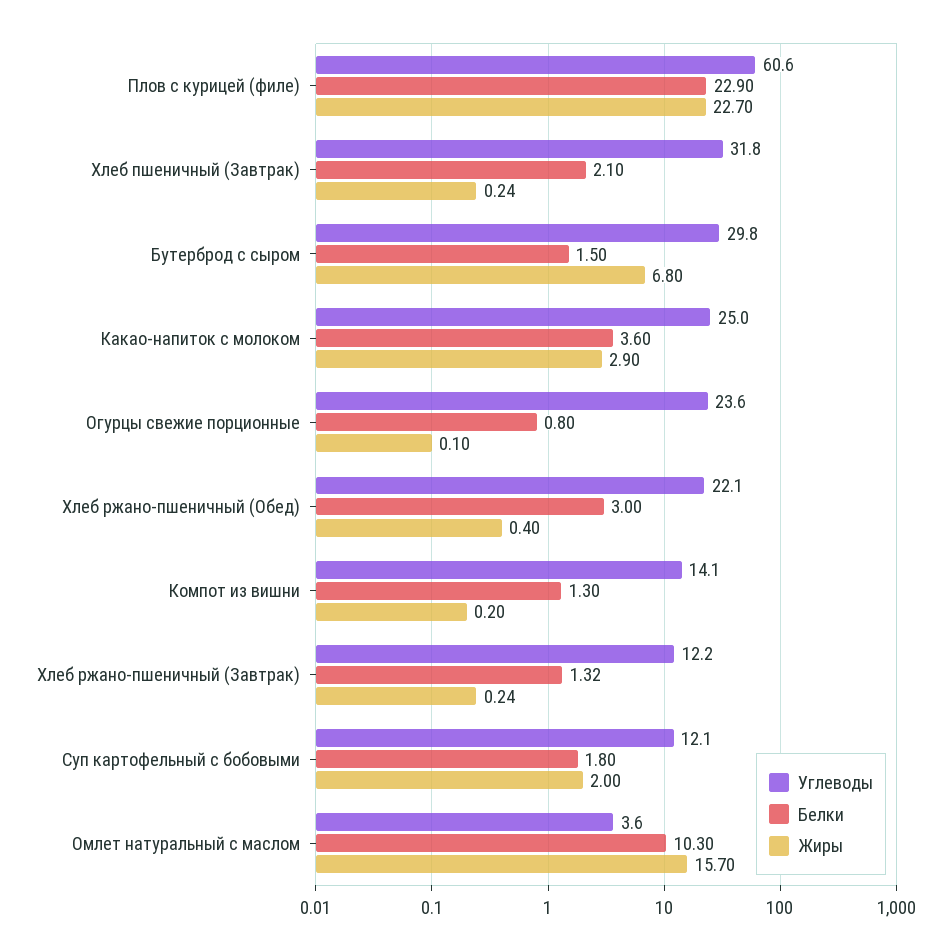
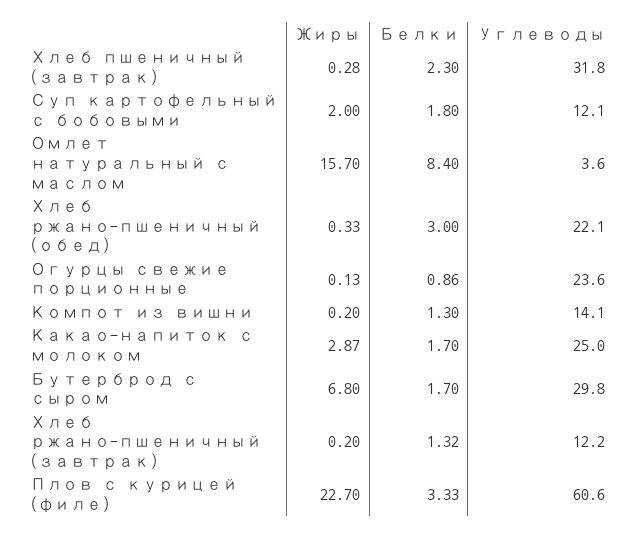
  {
    "Углеводы": {
      "Плов с курицей (филе)": 60.6,
      "Хлеб пшеничный (Завтрак)": 31.8,
      "Бутерброд с сыром": 29.8,
      "Какао-напиток с молоком": 25,
      "Огурцы свежие порционные": 23.6,
      "Хлеб ржано-пшеничный (Обед)": 22.1,
      "Компот из вишни": 14.1,
      "Хлеб ржано-пшеничный (Завтрак)": 12.2,
      "Суп картофельный с бобовыми": 12.1,
      "Омлет натуральный с маслом": 3.6
    },
    "Белки": {
-     "Плов с курицей (филе)": 22.9,
+     "Плов с курицей (филе)": 3.33,
-     "Хлеб пшеничный (Завтрак)": 2.1,
+     "Хлеб пшеничный (Завтрак)": 2.3,
-     "Бутерброд с сыром": 1.5,
+     "Бутерброд с сыром": 1.7,
-     "Какао-напиток с молоком": 3.6,
+     "Какао-напиток с молоком": 1.7,
-     "Огурцы свежие порционные": 0.8,
+     "Огурцы свежие порционные": 0.86,
      "Хлеб ржано-пшеничный (Обед)": 3,
      "Компот из вишни": 1.3,
      "Хлеб ржано-пшеничный (Завтрак)": 1.32,
      "Суп картофельный с бобовыми": 1.8,
-     "Омлет натуральный с маслом": 10.3
+     "Омлет натуральный с маслом": 8.4
    },
    "Жиры": {
      "Плов с курицей (филе)": 22.7,
-     "Хлеб пшеничный (Завтрак)": 0.24,
+     "Хлеб пшеничный (Завтрак)": 0.28,
      "Бутерброд с сыром": 6.8,
-     "Какао-напиток с молоком": 2.9,
+     "Какао-напиток с молоком": 2.87,
-     "Огурцы свежие порционные": 0.1,
+     "Огурцы свежие порционные": 0.13,
-     "Хлеб ржано-пшеничный (Обед)": 0.4,
+     "Хлеб ржано-пшеничный (Обед)": 0.33,
      "Компот из вишни": 0.2,
-     "Хлеб ржано-пшеничный (Завтрак)": 0.24,
+     "Хлеб ржано-пшеничный (Завтрак)": 0.2,
      "Суп картофельный с бобовыми": 2,
      "Омлет натуральный с маслом": 15.7
    }
  }

